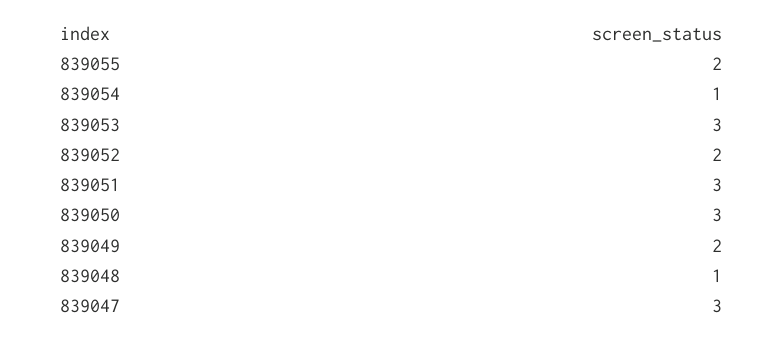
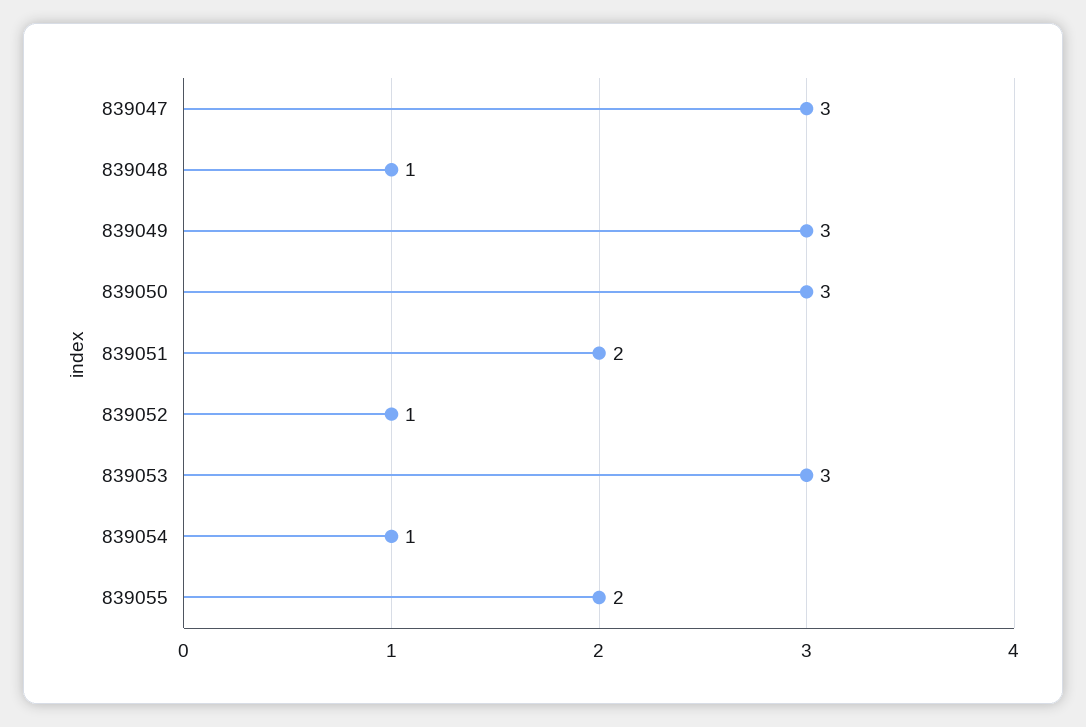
  {
    "839055": 2,
    "839054": 1,
    "839053": 3,
-   "839052": 2,
+   "839052": 1,
-   "839051": 3,
+   "839051": 2,
    "839050": 3,
-   "839049": 2,
+   "839049": 3,
    "839048": 1,
    "839047": 3
  }

